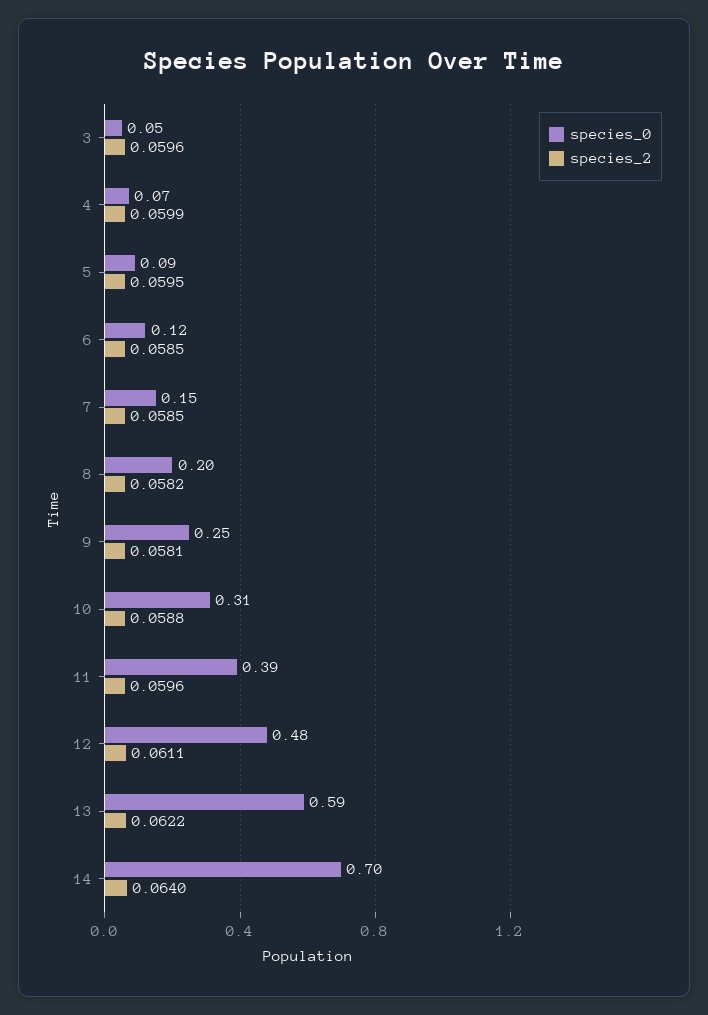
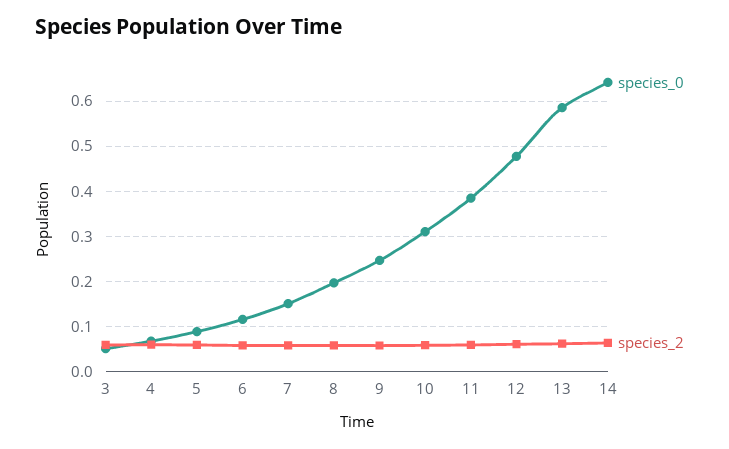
  {
    "species_0": {
      "3": 0.05,
      "4": 0.07,
      "5": 0.09,
      "6": 0.12,
      "7": 0.15,
      "8": 0.2,
      "9": 0.25,
      "10": 0.31,
      "11": 0.39,
      "12": 0.48,
      "13": 0.59,
-     "14": 0.7
+     "14": 0.64
    },
    "species_2": {
      "3": 0.0596,
      "4": 0.0599,
      "5": 0.0595,
      "6": 0.0585,
      "7": 0.0585,
      "8": 0.0582,
      "9": 0.0581,
      "10": 0.0588,
      "11": 0.0596,
      "12": 0.0611,
      "13": 0.0622,
      "14": 0.064
    }
  }

